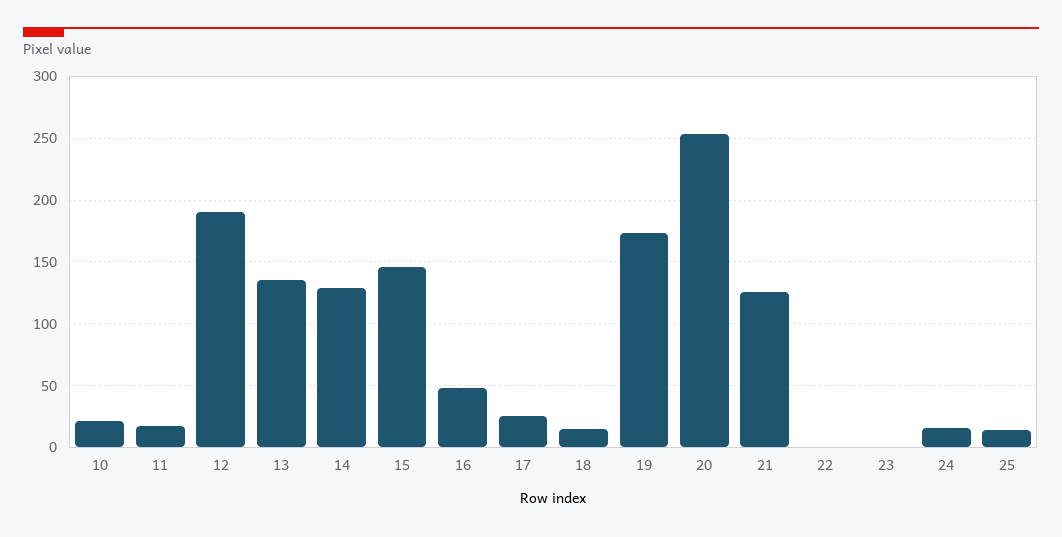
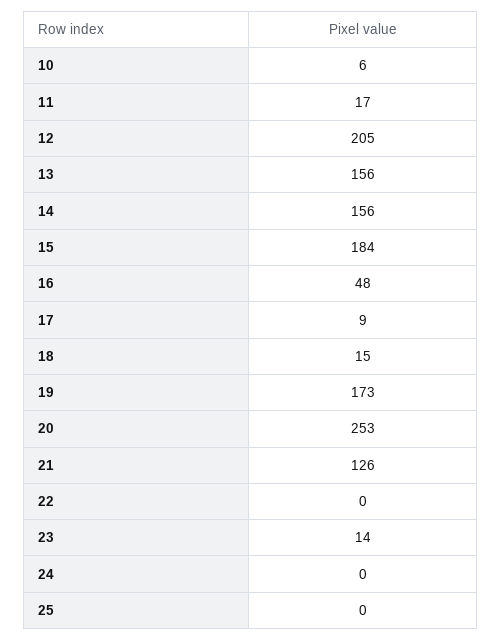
  {
-   "10": 20,
+   "10": 6,
    "11": 17,
-   "12": 190,
+   "12": 205,
-   "13": 135,
+   "13": 156,
-   "14": 130,
+   "14": 156,
-   "15": 145,
+   "15": 184,
    "16": 48,
-   "17": 25,
+   "17": 9,
    "18": 15,
    "19": 173,
    "20": 253,
    "21": 126,
    "22": 0,
-   "23": 0,
+   "23": 14,
-   "24": 15,
+   "24": 0,
-   "25": 15
+   "25": 0
  }

